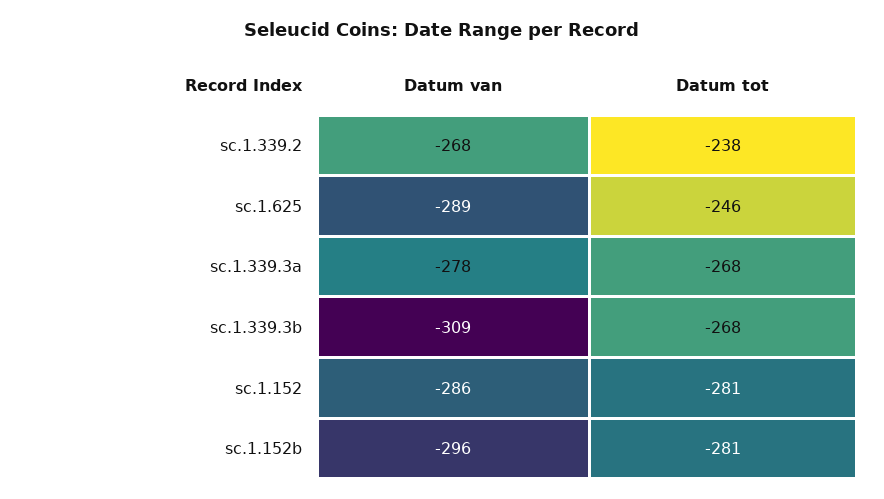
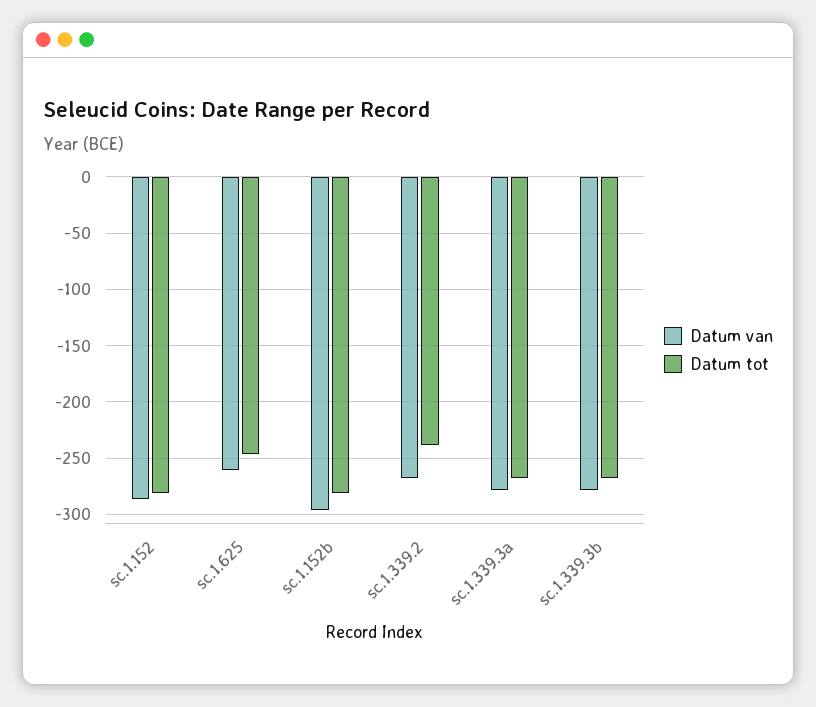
  {
    "Datum van": {
      "sc.1.339.2": -268,
-     "sc.1.625": -289,
+     "sc.1.625": -260,
      "sc.1.339.3a": -278,
-     "sc.1.339.3b": -309,
+     "sc.1.339.3b": -280,
      "sc.1.152": -286,
      "sc.1.152b": -296
    },
    "Datum tot": {
      "sc.1.339.2": -238,
      "sc.1.625": -246,
      "sc.1.339.3a": -268,
      "sc.1.339.3b": -268,
      "sc.1.152": -281,
      "sc.1.152b": -281
    }
  }

